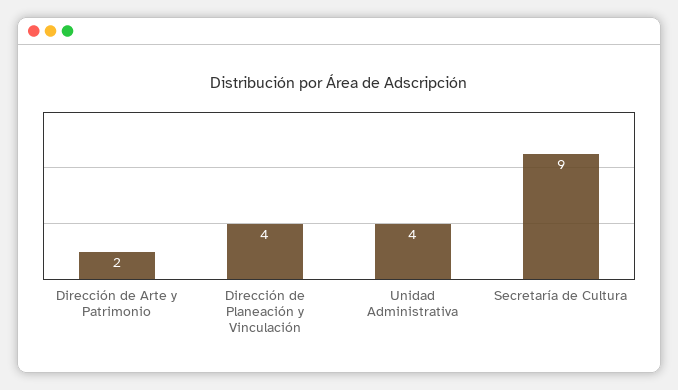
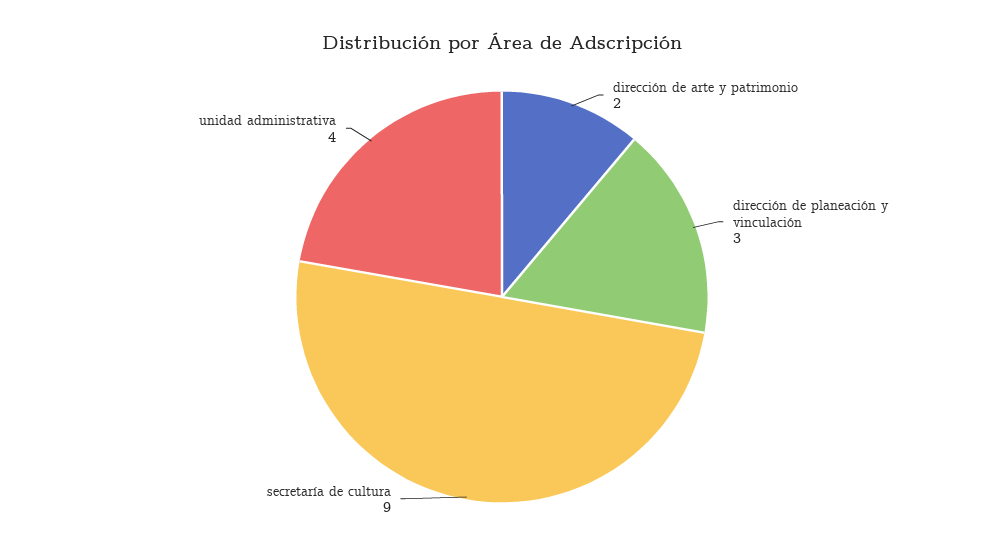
  {
    "Dirección de Arte y Patrimonio": 2,
-   "Dirección de Planeación y Vinculación": 4,
+   "Dirección de Planeación y Vinculación": 3,
    "Unidad Administrativa": 4,
    "Secretaría de Cultura": 9
  }

